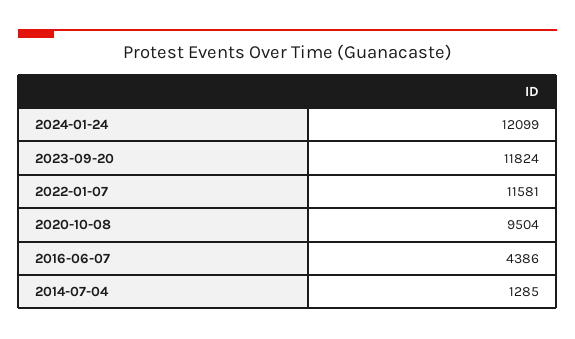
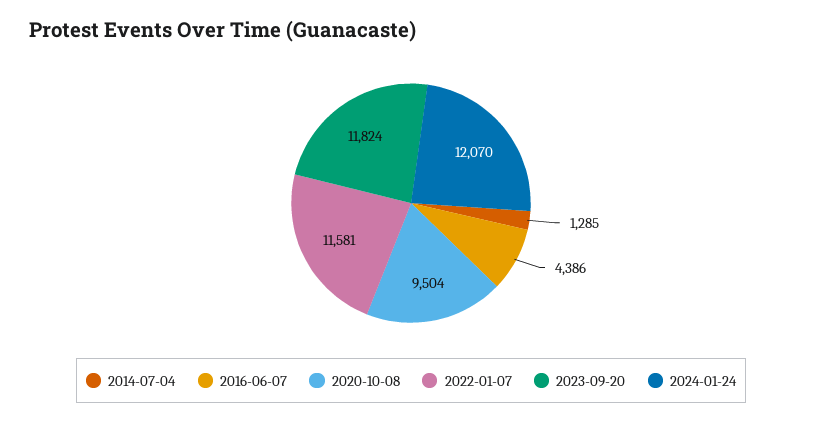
  {
-   "2024-01-24": 12099,
+   "2024-01-24": 12070,
    "2023-09-20": 11824,
    "2022-01-07": 11581,
    "2020-10-08": 9504,
    "2016-06-07": 4386,
    "2014-07-04": 1285
  }

